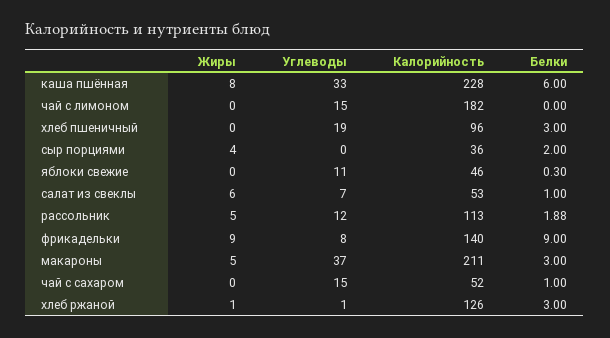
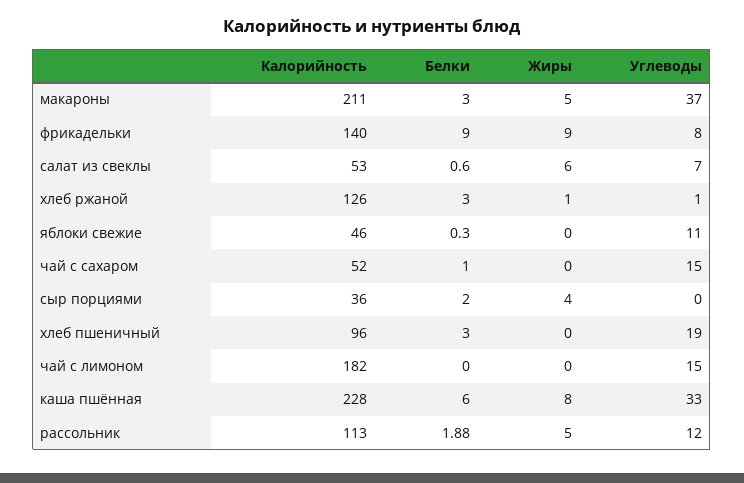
  {
    "Жиры": {
      "каша пшённая": 8,
      "чай с лимоном": 0,
      "хлеб пшеничный": 0,
      "сыр порциями": 4,
      "яблоки свежие": 0,
      "салат из свеклы": 6,
      "рассольник": 5,
      "фрикадельки": 9,
      "макароны": 5,
      "чай с сахаром": 0,
      "хлеб ржаной": 1
    },
    "Углеводы": {
      "каша пшённая": 33,
      "чай с лимоном": 15,
      "хлеб пшеничный": 19,
      "сыр порциями": 0,
      "яблоки свежие": 11,
      "салат из свеклы": 7,
      "рассольник": 12,
      "фрикадельки": 8,
      "макароны": 37,
      "чай с сахаром": 15,
      "хлеб ржаной": 1
    },
    "Калорийность": {
      "каша пшённая": 228,
      "чай с лимоном": 182,
      "хлеб пшеничный": 96,
      "сыр порциями": 36,
      "яблоки свежие": 46,
      "салат из свеклы": 53,
      "рассольник": 113,
      "фрикадельки": 140,
      "макароны": 211,
      "чай с сахаром": 52,
      "хлеб ржаной": 126
    },
    "Белки": {
      "каша пшённая": 6,
      "чай с лимоном": 0,
      "хлеб пшеничный": 3,
      "сыр порциями": 2,
      "яблоки свежие": 0.3,
-     "салат из свеклы": 1,
+     "салат из свеклы": 0.6,
      "рассольник": 1.88,
      "фрикадельки": 9,
      "макароны": 3,
      "чай с сахаром": 1,
      "хлеб ржаной": 3
    }
  }

